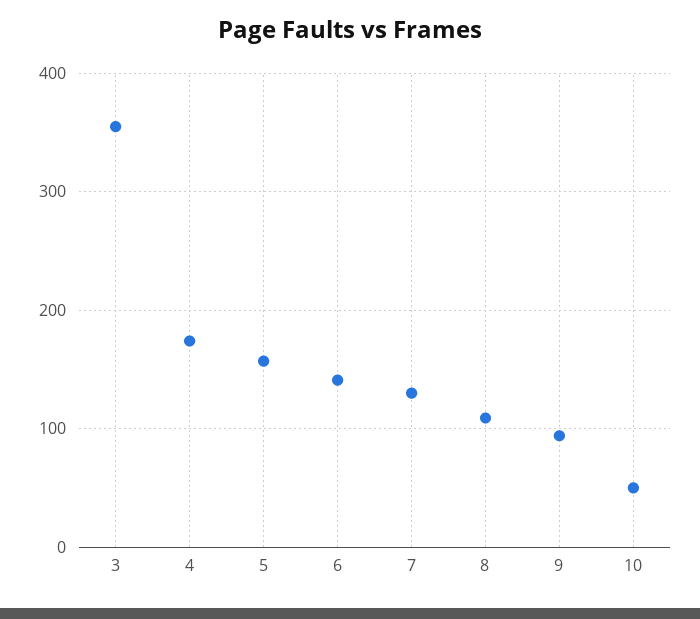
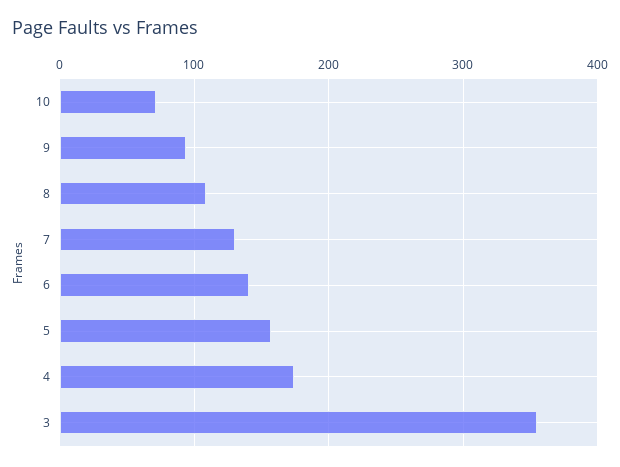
  {
    "3": 360,
    "4": 170,
    "5": 160,
    "6": 140,
    "7": 130,
    "8": 110,
    "9": 90,
-   "10": 50
+   "10": 70
  }

